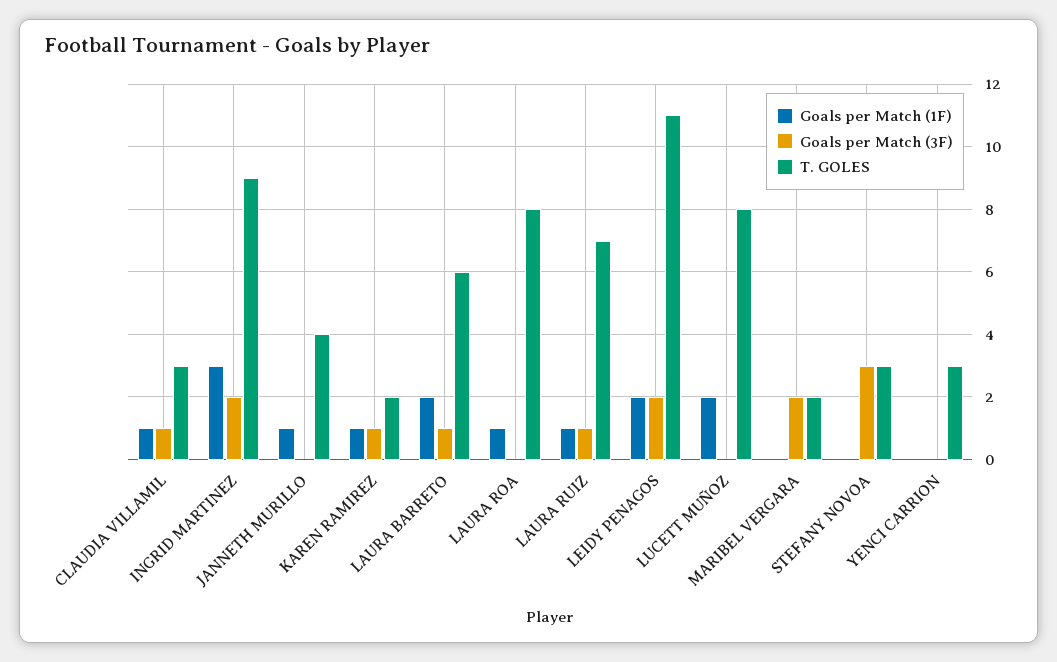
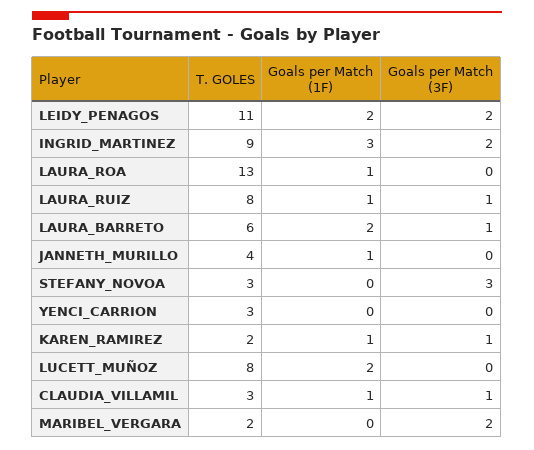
  {
    "Goals per Match (1F)": {
      "CLAUDIA VILLAMIL": 1,
      "INGRID MARTINEZ": 3,
      "JANNETH MURILLO": 1,
      "KAREN RAMIREZ": 1,
      "LAURA BARRETO": 2,
      "LAURA ROA": 1,
      "LAURA RUIZ": 1,
      "LEIDY PENAGOS": 2,
      "LUCETT MUÑOZ": 2,
      "MARIBEL VERGARA": 0,
      "STEFANY NOVOA": 0,
      "YENCI CARRION": 0
    },
    "Goals per Match (3F)": {
      "CLAUDIA VILLAMIL": 1,
      "INGRID MARTINEZ": 2,
      "JANNETH MURILLO": 0,
      "KAREN RAMIREZ": 1,
      "LAURA BARRETO": 1,
      "LAURA ROA": 0,
      "LAURA RUIZ": 1,
      "LEIDY PENAGOS": 2,
      "LUCETT MUÑOZ": 0,
      "MARIBEL VERGARA": 2,
      "STEFANY NOVOA": 3,
      "YENCI CARRION": 0
    },
    "T. GOLES": {
      "CLAUDIA VILLAMIL": 3,
      "INGRID MARTINEZ": 9,
      "JANNETH MURILLO": 4,
      "KAREN RAMIREZ": 2,
      "LAURA BARRETO": 6,
-     "LAURA ROA": 8,
+     "LAURA ROA": 13,
-     "LAURA RUIZ": 7,
+     "LAURA RUIZ": 8,
      "LEIDY PENAGOS": 11,
      "LUCETT MUÑOZ": 8,
      "MARIBEL VERGARA": 2,
      "STEFANY NOVOA": 3,
      "YENCI CARRION": 3
    }
  }

